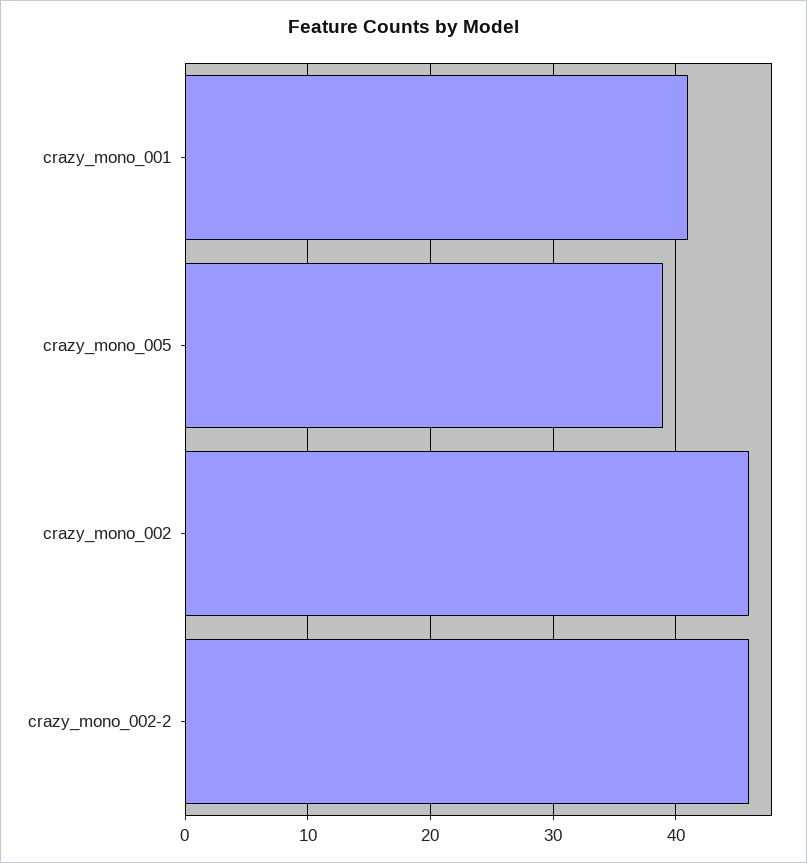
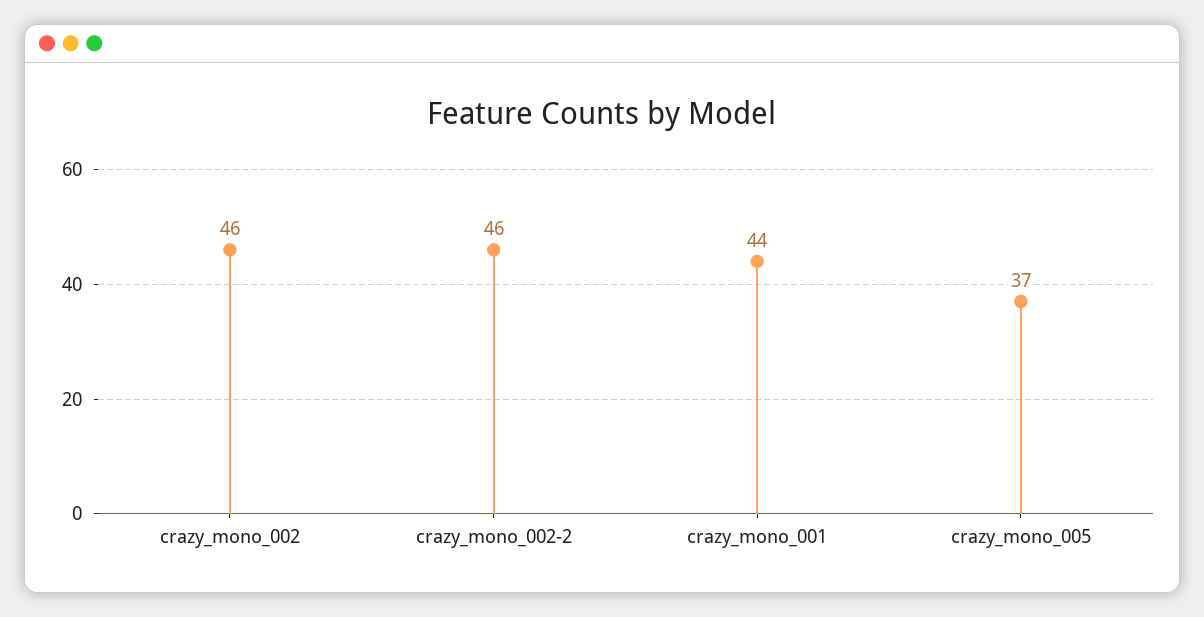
  {
-   "crazy_mono_001": 41,
+   "crazy_mono_001": 44,
-   "crazy_mono_005": 39,
+   "crazy_mono_005": 37,
    "crazy_mono_002": 46,
    "crazy_mono_002-2": 46
  }

